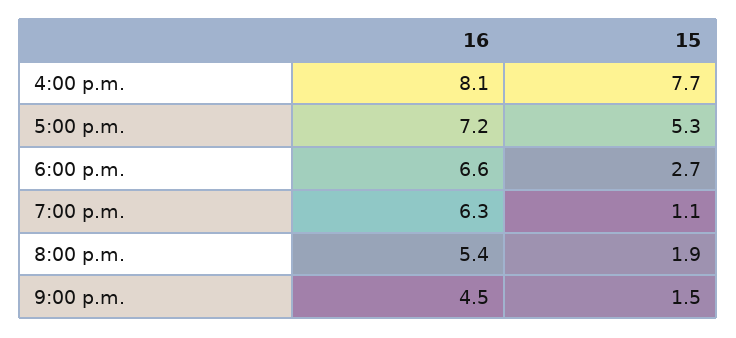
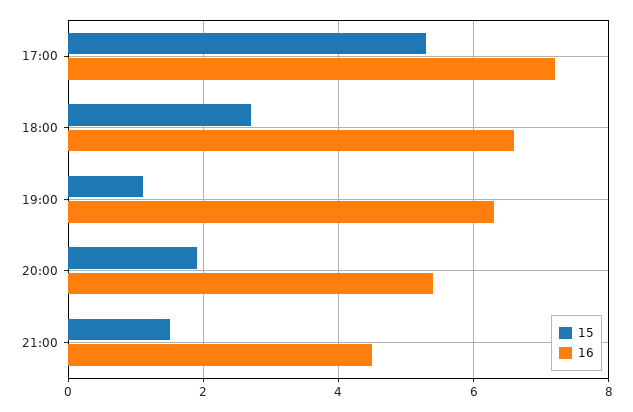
  {
    "16": {
-     "4:00 p.m.": 8.1,
      "5:00 p.m.": 7.2,
      "6:00 p.m.": 6.6,
      "7:00 p.m.": 6.3,
      "8:00 p.m.": 5.4,
      "9:00 p.m.": 4.5
    },
    "15": {
-     "4:00 p.m.": 7.7,
      "5:00 p.m.": 5.3,
      "6:00 p.m.": 2.7,
      "7:00 p.m.": 1.1,
      "8:00 p.m.": 1.9,
      "9:00 p.m.": 1.5
    }
  }

